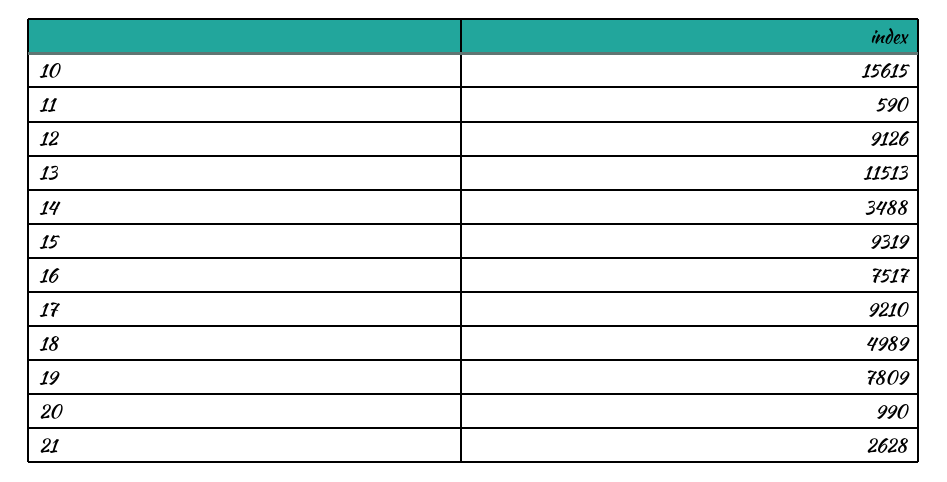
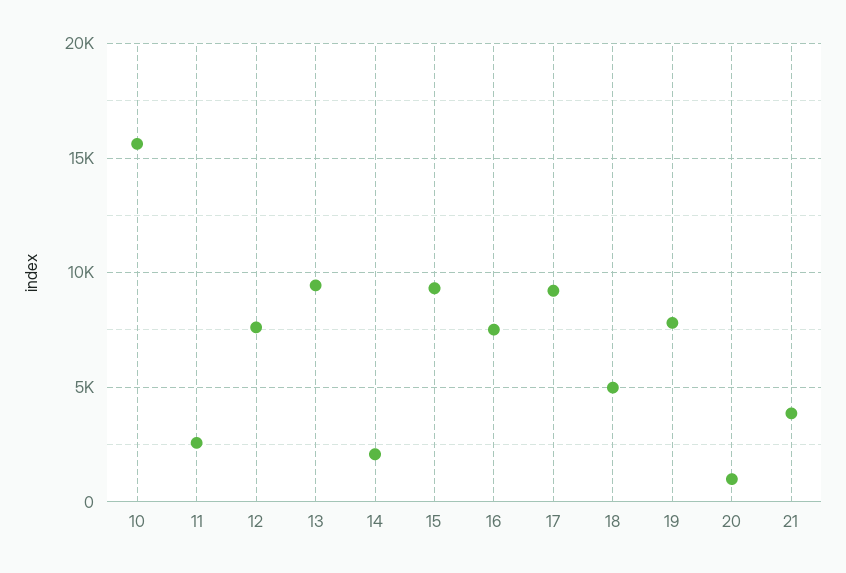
  {
    "10": 15615,
-   "11": 590,
+   "11": 2500,
-   "12": 9126,
+   "12": 7500,
-   "13": 11513,
+   "13": 9500,
-   "14": 3488,
+   "14": 2000,
    "15": 9319,
    "16": 7517,
    "17": 9210,
    "18": 4989,
    "19": 7809,
    "20": 990,
-   "21": 2628
+   "21": 4000
  }

